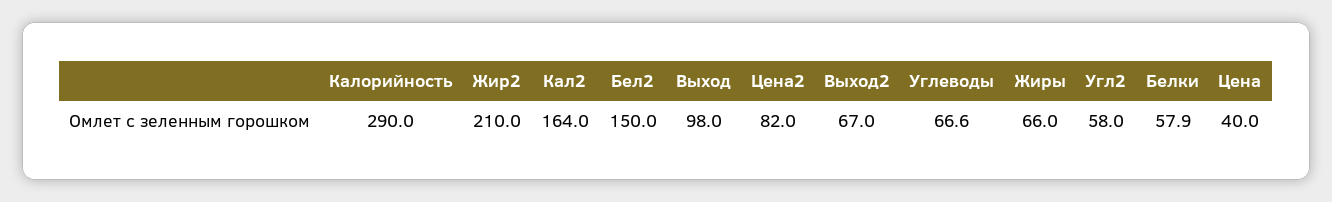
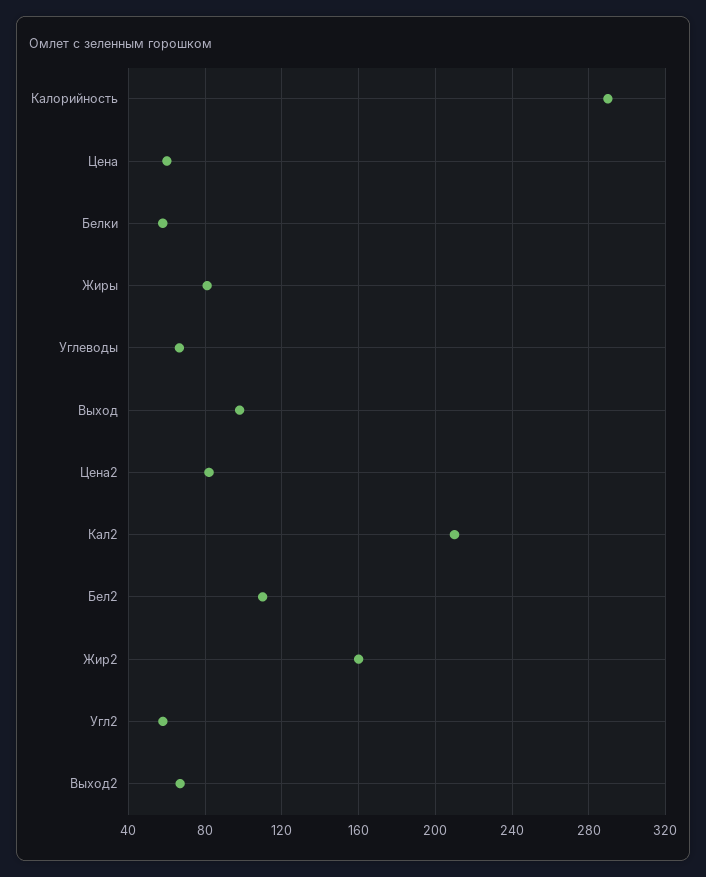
  {
    "Калорийность": 290,
-   "Жир2": 210,
+   "Жир2": 160,
-   "Кал2": 164,
+   "Кал2": 210,
-   "Бел2": 150,
+   "Бел2": 110,
    "Выход": 98,
    "Цена2": 82,
    "Выход2": 67,
    "Углеводы": 66.6,
-   "Жиры": 66,
+   "Жиры": 80,
    "Угл2": 58,
    "Белки": 57.9,
-   "Цена": 40
+   "Цена": 60
  }

